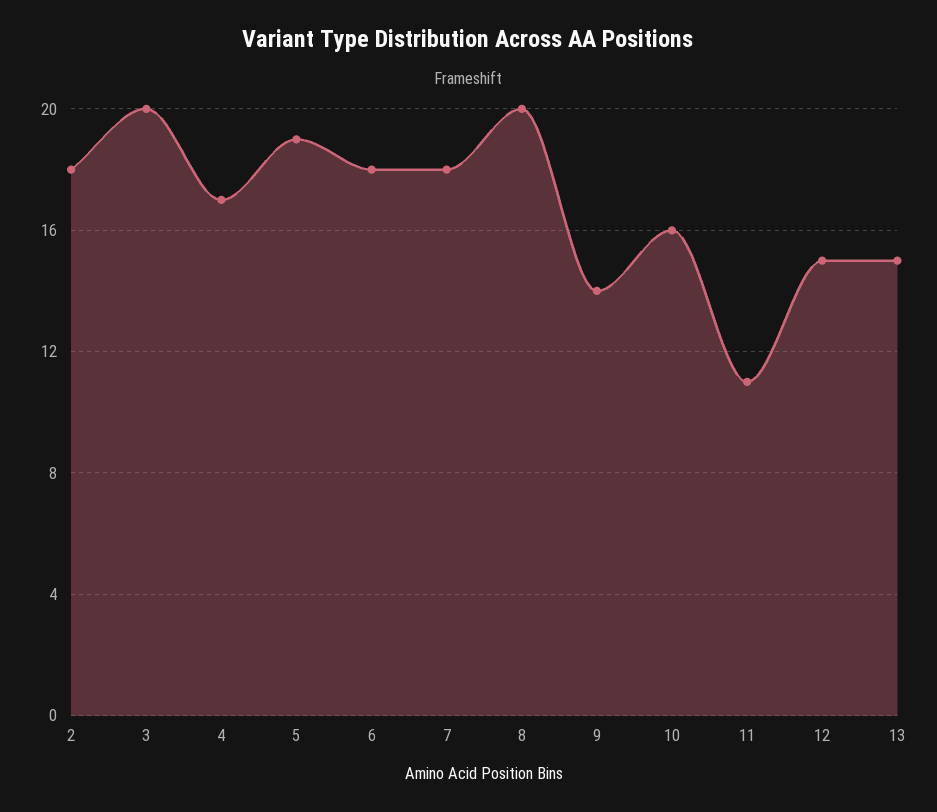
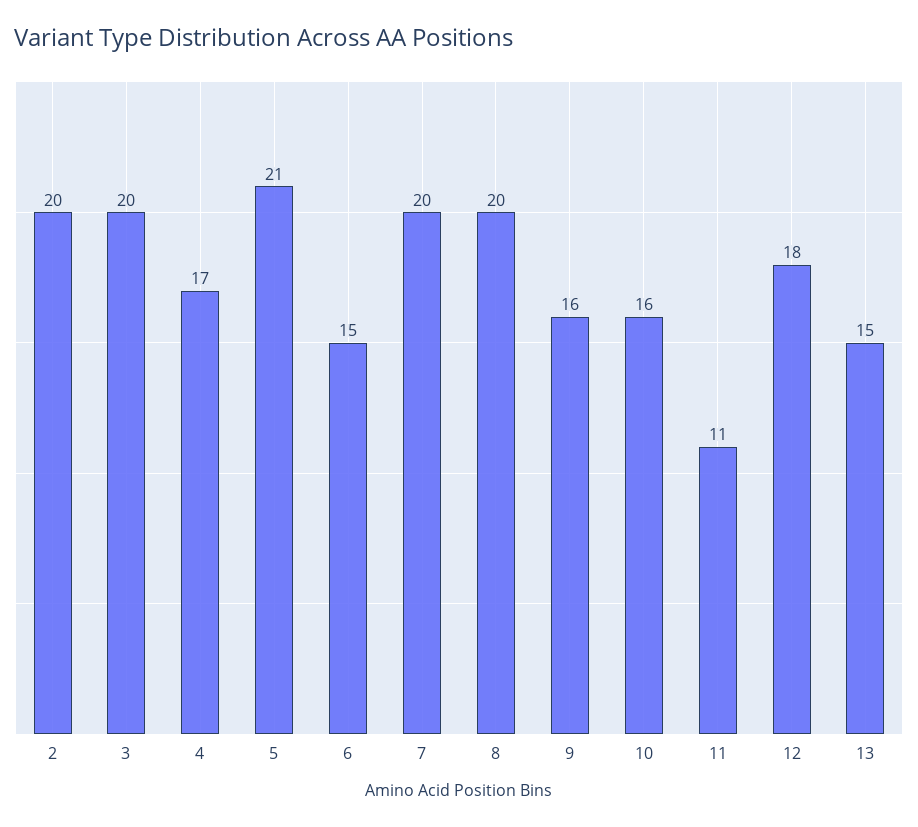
  {
-   "2": 18,
+   "2": 20,
    "3": 20,
    "4": 17,
-   "5": 19,
+   "5": 21,
-   "6": 18,
+   "6": 15,
-   "7": 18,
+   "7": 20,
    "8": 20,
-   "9": 14,
+   "9": 16,
    "10": 16,
    "11": 11,
-   "12": 15,
+   "12": 18,
    "13": 15
  }

